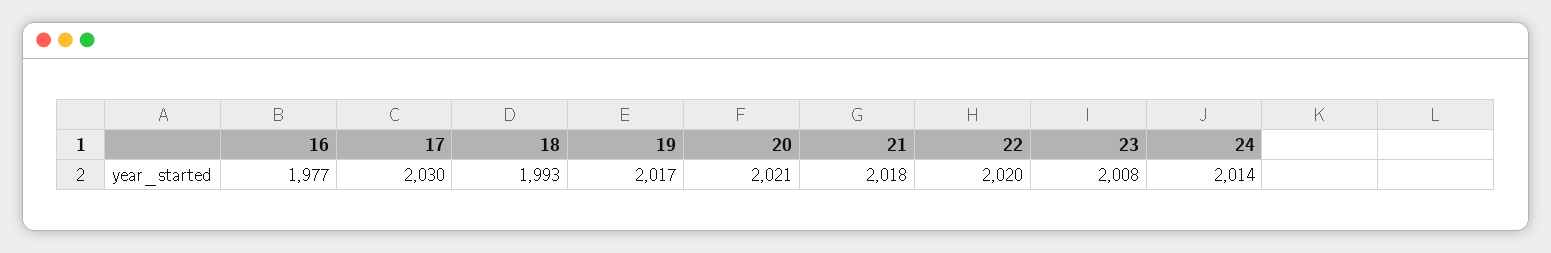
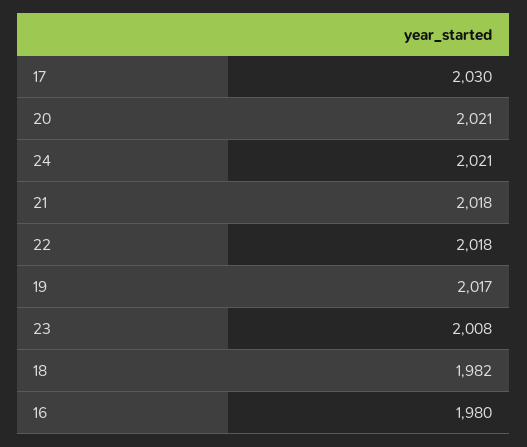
  {
-   "16": 1977,
+   "16": 1980,
    "17": 2030,
-   "18": 1993,
+   "18": 1982,
    "19": 2017,
    "20": 2021,
    "21": 2018,
-   "22": 2020,
+   "22": 2018,
    "23": 2008,
-   "24": 2014
+   "24": 2021
  }

